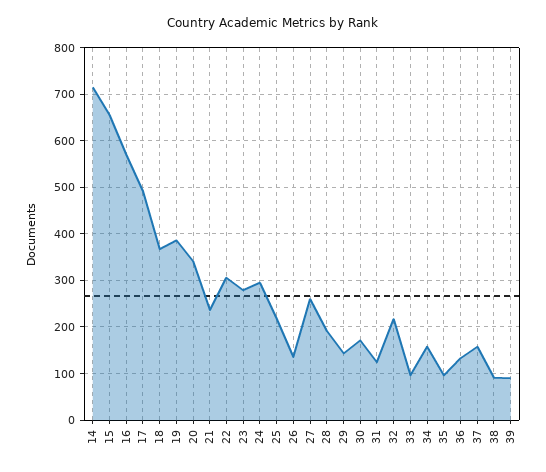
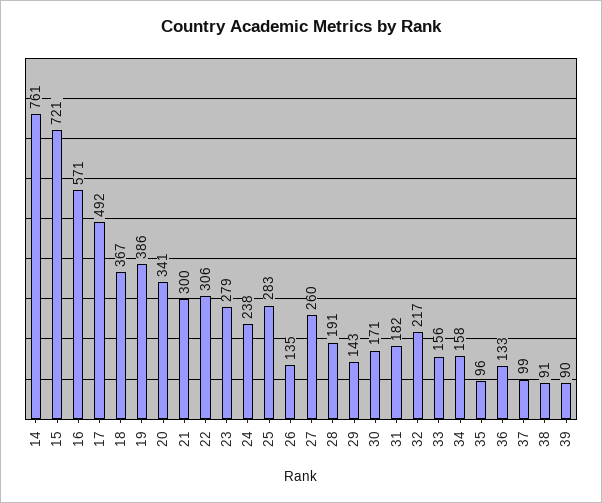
  {
-   "14": 720,
+   "14": 761,
-   "15": 660,
+   "15": 721,
    "16": 571,
    "17": 492,
    "18": 367,
    "19": 386,
    "20": 341,
-   "21": 240,
+   "21": 300,
    "22": 306,
    "23": 279,
-   "24": 300,
+   "24": 238,
-   "25": 220,
+   "25": 283,
    "26": 135,
    "27": 260,
    "28": 191,
    "29": 143,
    "30": 171,
-   "31": 120,
+   "31": 182,
    "32": 217,
-   "33": 100,
+   "33": 156,
    "34": 158,
    "35": 96,
    "36": 133,
-   "37": 160,
+   "37": 99,
    "38": 91,
    "39": 90
  }

